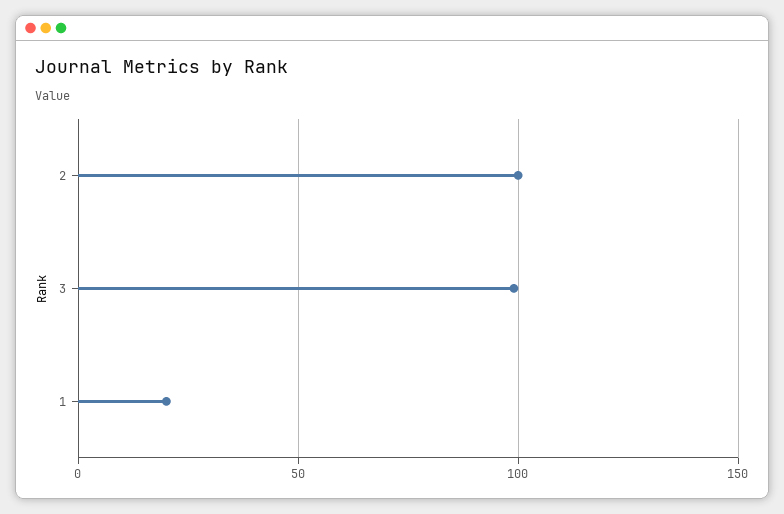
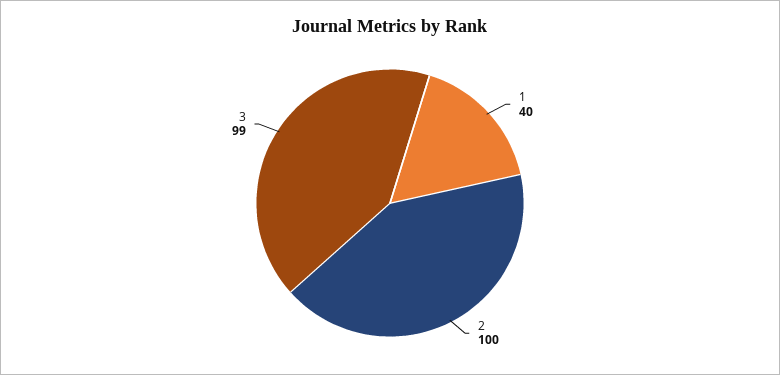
  {
    "2": 100,
    "3": 99,
-   "1": 20
+   "1": 40
  }

